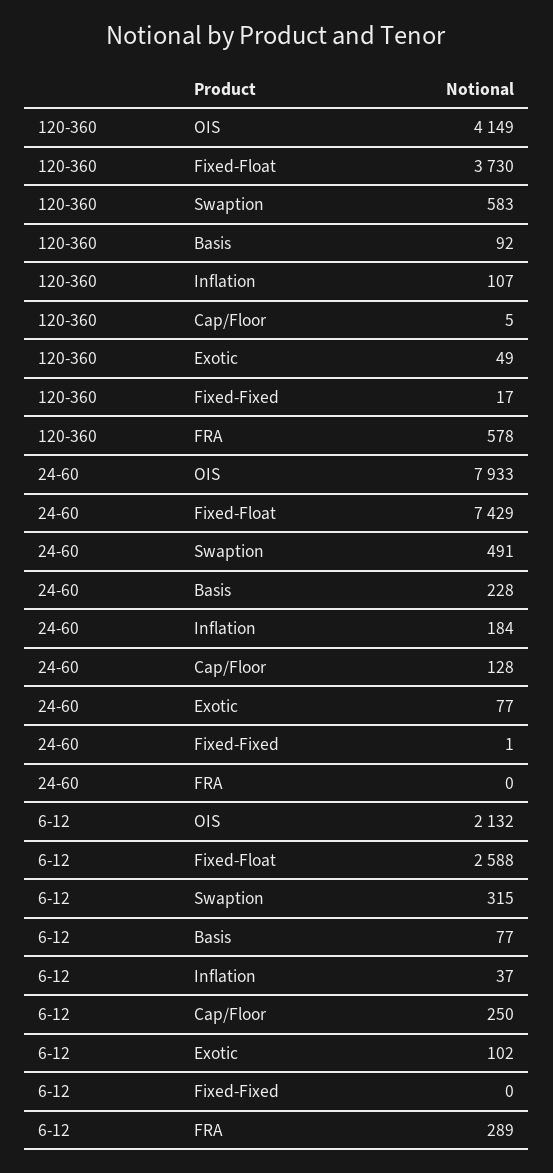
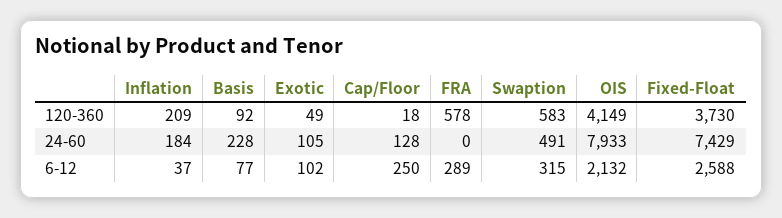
  {
    "120-360": {
      "OIS": 4149,
      "Fixed-Float": 3730,
      "Swaption": 583,
      "Basis": 92,
-     "Inflation": 107,
+     "Inflation": 209,
-     "Cap/Floor": 5,
+     "Cap/Floor": 18,
      "Exotic": 49,
-     "Fixed-Fixed": 17,
      "FRA": 578
    },
    "24-60": {
      "OIS": 7933,
      "Fixed-Float": 7429,
      "Swaption": 491,
      "Basis": 228,
      "Inflation": 184,
      "Cap/Floor": 128,
-     "Exotic": 77,
+     "Exotic": 105,
-     "Fixed-Fixed": 1,
      "FRA": 0
    },
    "6-12": {
      "OIS": 2132,
      "Fixed-Float": 2588,
      "Swaption": 315,
      "Basis": 77,
      "Inflation": 37,
      "Cap/Floor": 250,
      "Exotic": 102,
-     "Fixed-Fixed": 0,
      "FRA": 289
    }
  }

